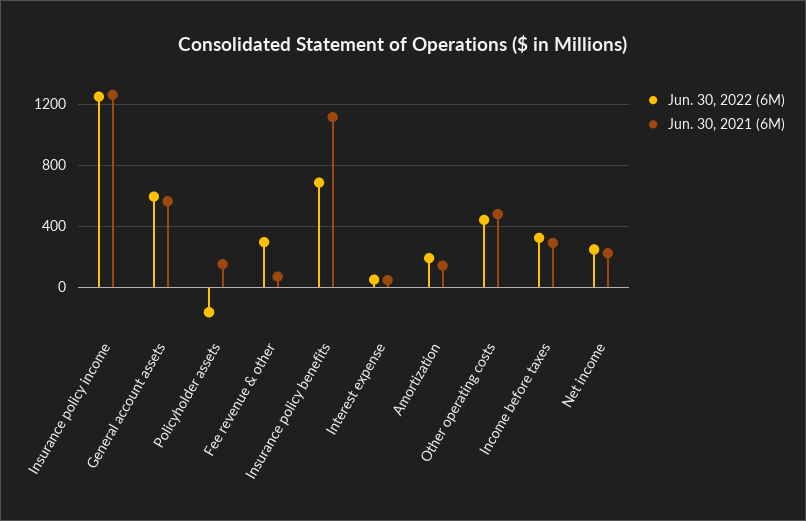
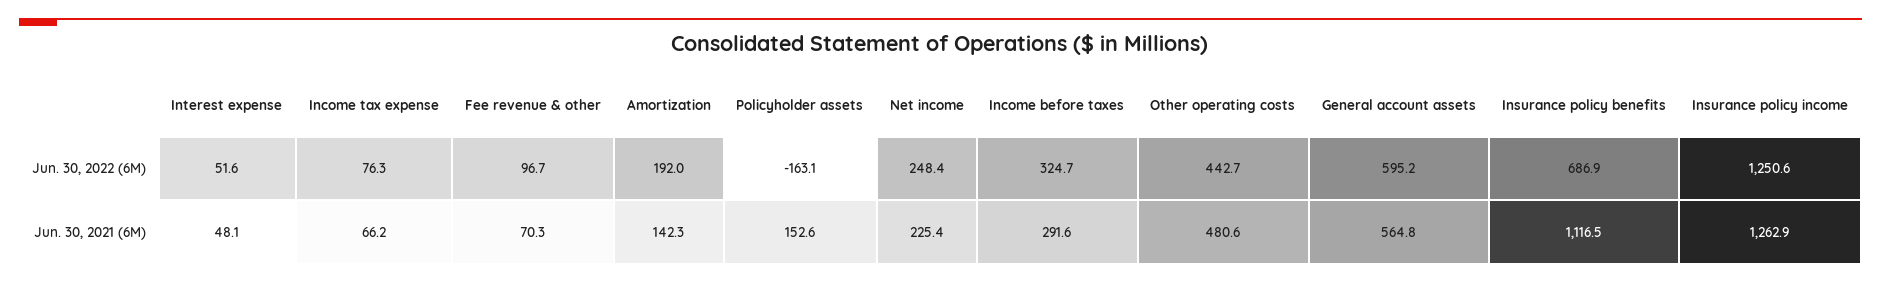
  {
    "Jun. 30, 2022 (6M)": {
      "Insurance policy income": 1250.6,
      "General account assets": 595.2,
      "Policyholder assets": -163.1,
-     "Fee revenue & other": 300,
+     "Fee revenue & other": 96.7,
      "Insurance policy benefits": 686.9,
      "Interest expense": 51.6,
      "Amortization": 192,
      "Other operating costs": 442.7,
      "Income before taxes": 324.7,
-     "Net income": 248.4
+     "Net income": 248.4,
+     "Income tax expense": 76.3
    },
    "Jun. 30, 2021 (6M)": {
      "Insurance policy income": 1262.9,
      "General account assets": 564.8,
      "Policyholder assets": 152.6,
      "Fee revenue & other": 70.3,
      "Insurance policy benefits": 1116.5,
      "Interest expense": 48.1,
      "Amortization": 142.3,
      "Other operating costs": 480.6,
      "Income before taxes": 291.6,
-     "Net income": 225.4
+     "Net income": 225.4,
+     "Income tax expense": 66.2
    }
  }

